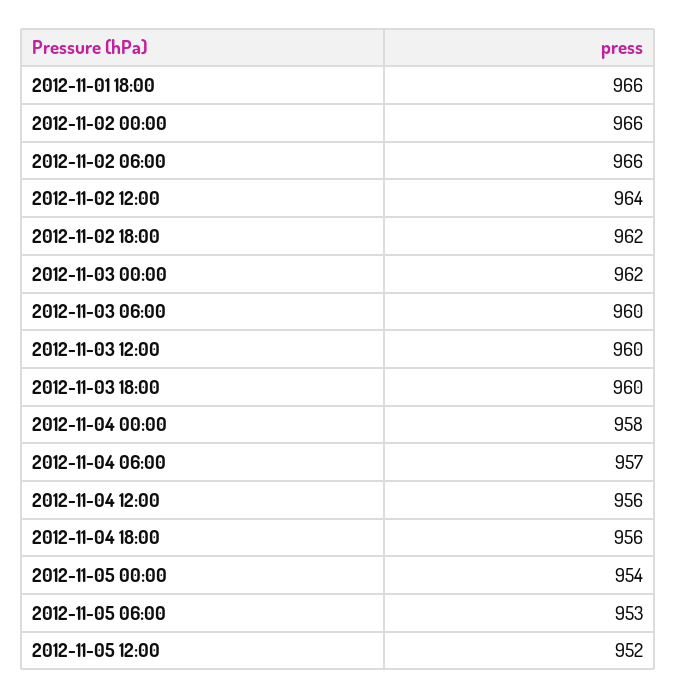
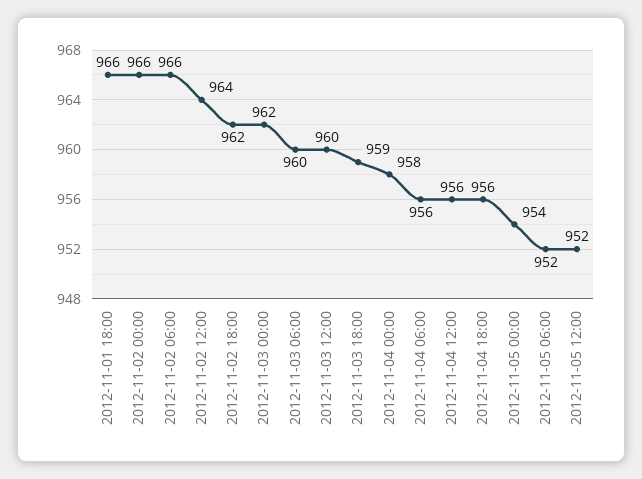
  {
    "2012-11-01 18:00": 966,
    "2012-11-02 00:00": 966,
    "2012-11-02 06:00": 966,
    "2012-11-02 12:00": 964,
    "2012-11-02 18:00": 962,
    "2012-11-03 00:00": 962,
    "2012-11-03 06:00": 960,
    "2012-11-03 12:00": 960,
-   "2012-11-03 18:00": 960,
+   "2012-11-03 18:00": 959,
    "2012-11-04 00:00": 958,
-   "2012-11-04 06:00": 957,
+   "2012-11-04 06:00": 956,
    "2012-11-04 12:00": 956,
    "2012-11-04 18:00": 956,
    "2012-11-05 00:00": 954,
-   "2012-11-05 06:00": 953,
+   "2012-11-05 06:00": 952,
    "2012-11-05 12:00": 952
  }

